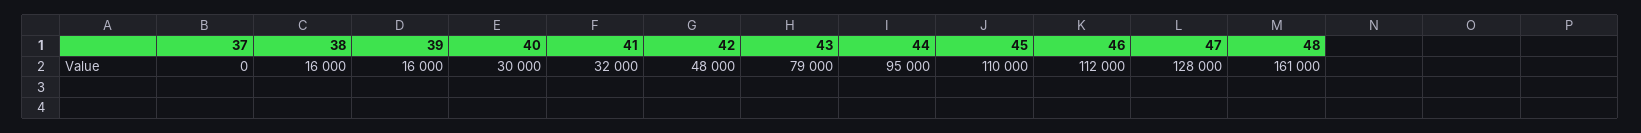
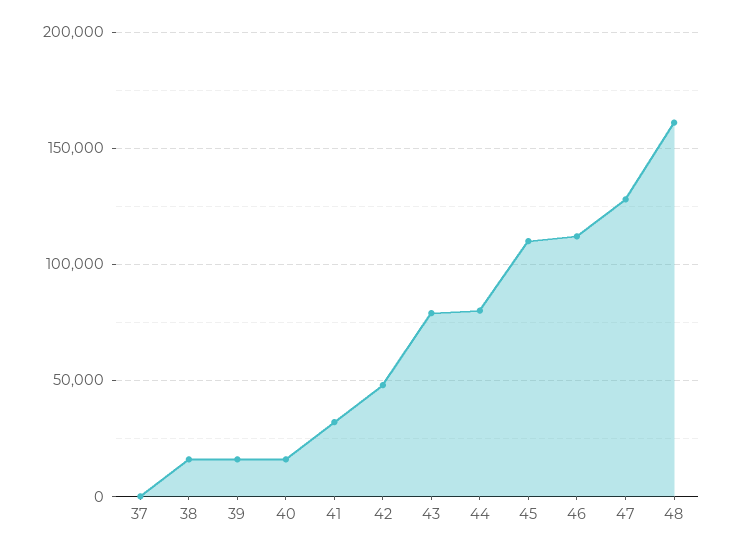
  {
    "37": 0,
    "38": 16000,
    "39": 16000,
-   "40": 30000,
+   "40": 15000,
    "41": 32000,
    "42": 48000,
    "43": 79000,
-   "44": 95000,
+   "44": 80000,
    "45": 110000,
    "46": 112000,
    "47": 128000,
    "48": 161000
  }

